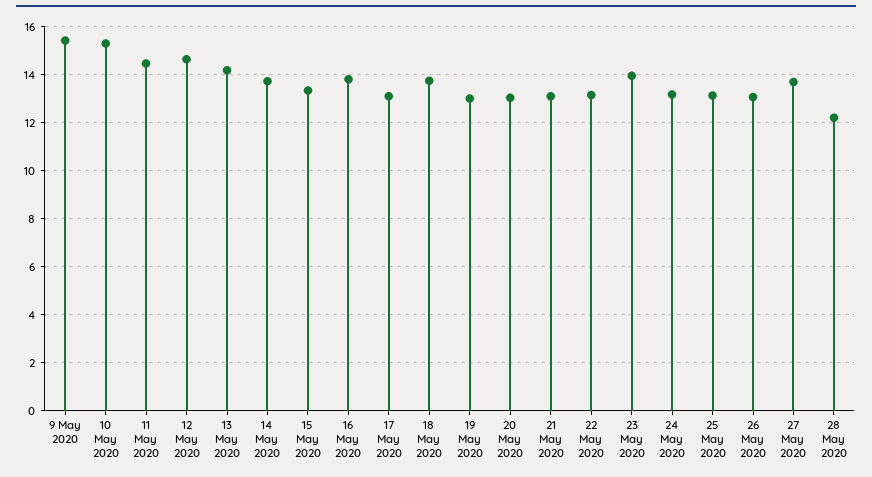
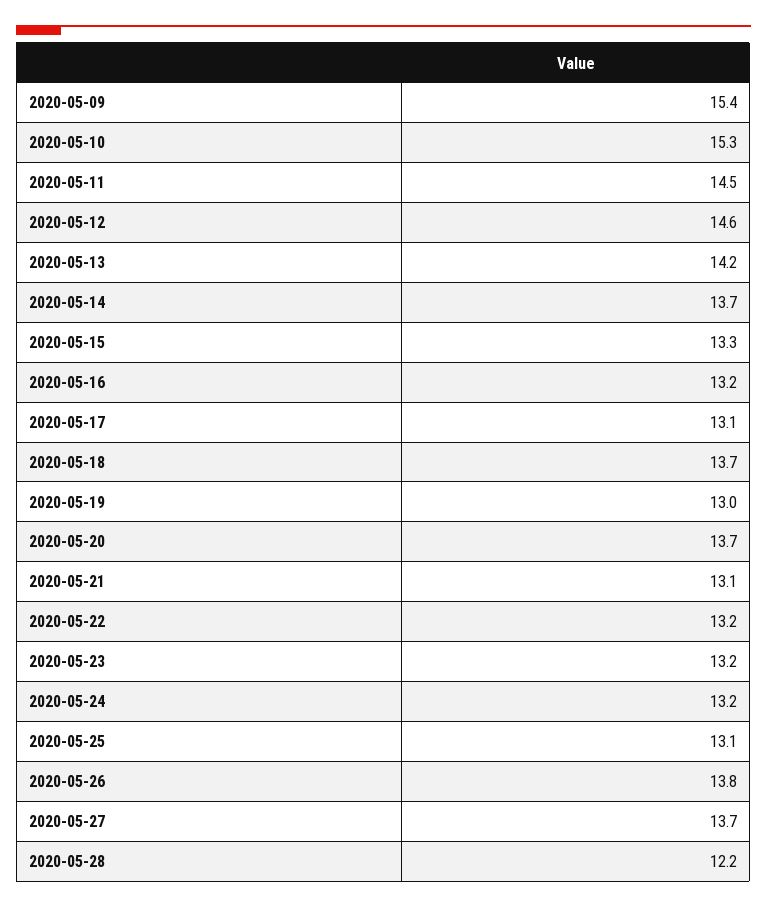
  {
    "9 May 2020": 15.4,
    "10 May 2020": 15.3,
    "11 May 2020": 14.5,
    "12 May 2020": 14.6,
    "13 May 2020": 14.2,
    "14 May 2020": 13.7,
    "15 May 2020": 13.3,
-   "16 May 2020": 13.75,
+   "16 May 2020": 13.2,
    "17 May 2020": 13.1,
    "18 May 2020": 13.7,
    "19 May 2020": 13,
-   "20 May 2020": 13,
+   "20 May 2020": 13.7,
    "21 May 2020": 13.1,
    "22 May 2020": 13.2,
-   "23 May 2020": 14,
+   "23 May 2020": 13.2,
    "24 May 2020": 13.2,
    "25 May 2020": 13.1,
-   "26 May 2020": 13,
+   "26 May 2020": 13.8,
    "27 May 2020": 13.7,
    "28 May 2020": 12.2
  }

